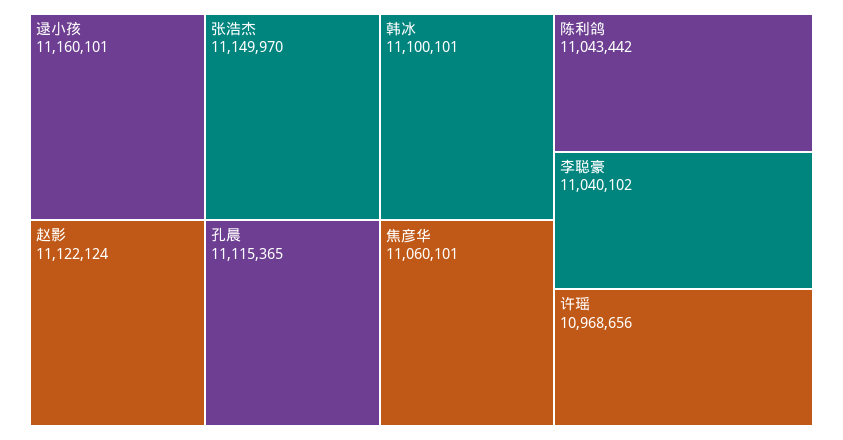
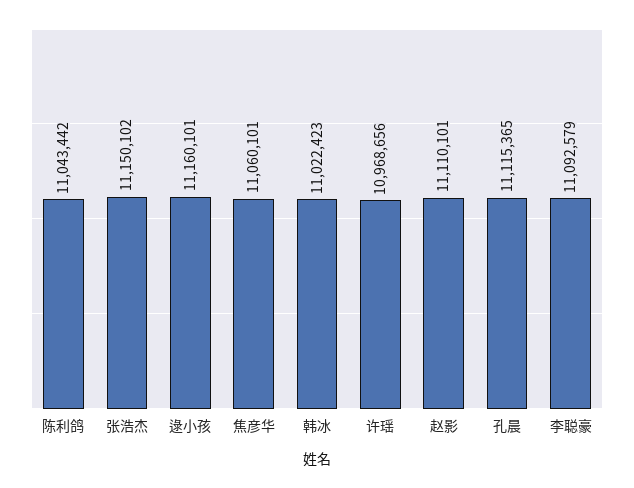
  {
    "逯小孩": 11160101,
-   "张浩杰": 11149970,
+   "张浩杰": 11150102,
-   "赵影": 11122124,
+   "赵影": 11110101,
    "孔晨": 11115365,
-   "韩冰": 11100101,
+   "韩冰": 11022423,
    "焦彦华": 11060101,
    "陈利鸽": 11043442,
-   "李聪豪": 11040102,
+   "李聪豪": 11092579,
    "许瑶": 10968656
  }

